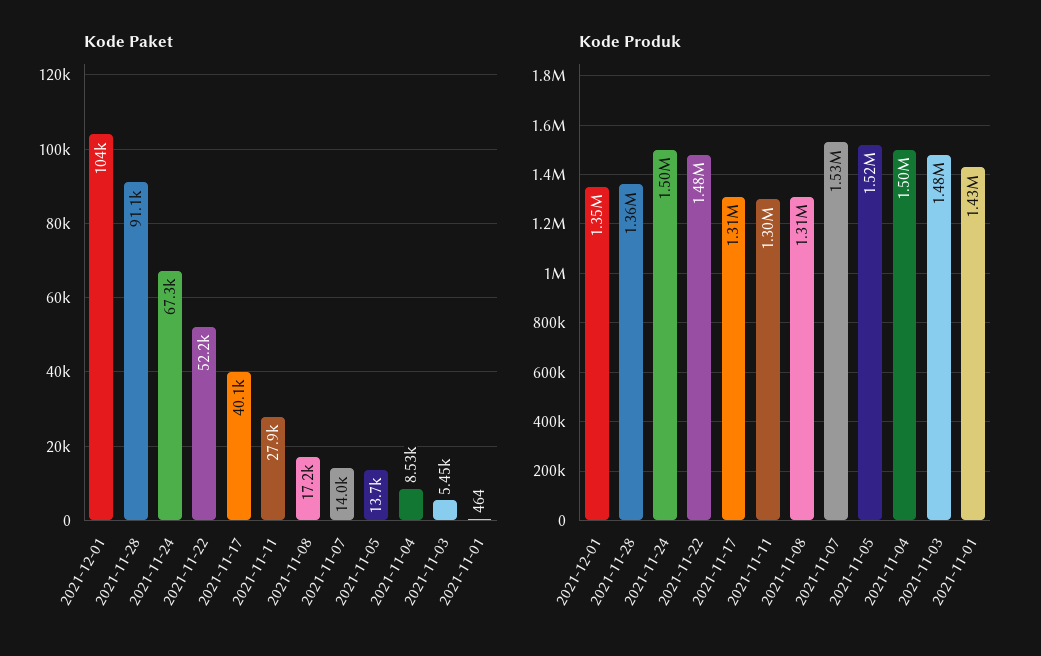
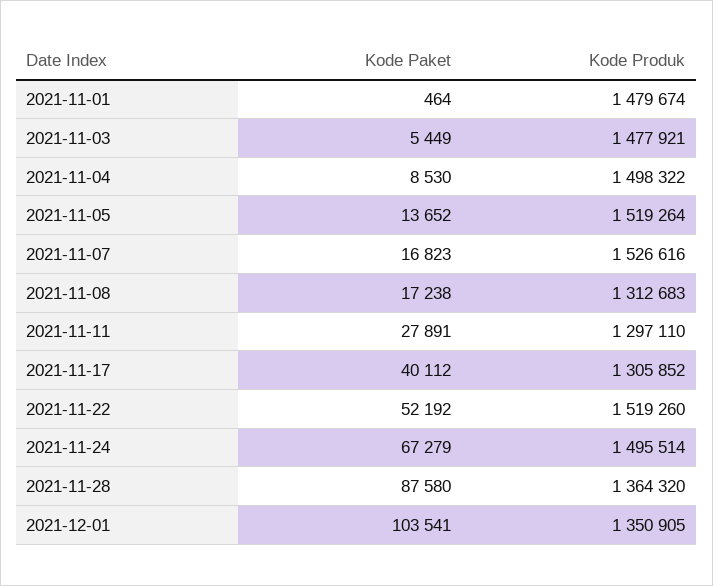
  {
    "Kode Paket": {
      "2021-12-01": 103541,
-     "2021-11-28": 91100,
+     "2021-11-28": 87580,
      "2021-11-24": 67279,
      "2021-11-22": 52192,
      "2021-11-17": 40112,
      "2021-11-11": 27891,
      "2021-11-08": 17238,
-     "2021-11-07": 14000,
+     "2021-11-07": 16823,
      "2021-11-05": 13652,
      "2021-11-04": 8530,
      "2021-11-03": 5449,
      "2021-11-01": 464
    },
    "Kode Produk": {
      "2021-12-01": 1350905,
      "2021-11-28": 1364320,
      "2021-11-24": 1495514,
-     "2021-11-22": 1480000,
+     "2021-11-22": 1519260,
      "2021-11-17": 1305852,
      "2021-11-11": 1297110,
      "2021-11-08": 1312683,
      "2021-11-07": 1526616,
      "2021-11-05": 1519264,
      "2021-11-04": 1498322,
      "2021-11-03": 1477921,
-     "2021-11-01": 1430000
+     "2021-11-01": 1479674
    }
  }

